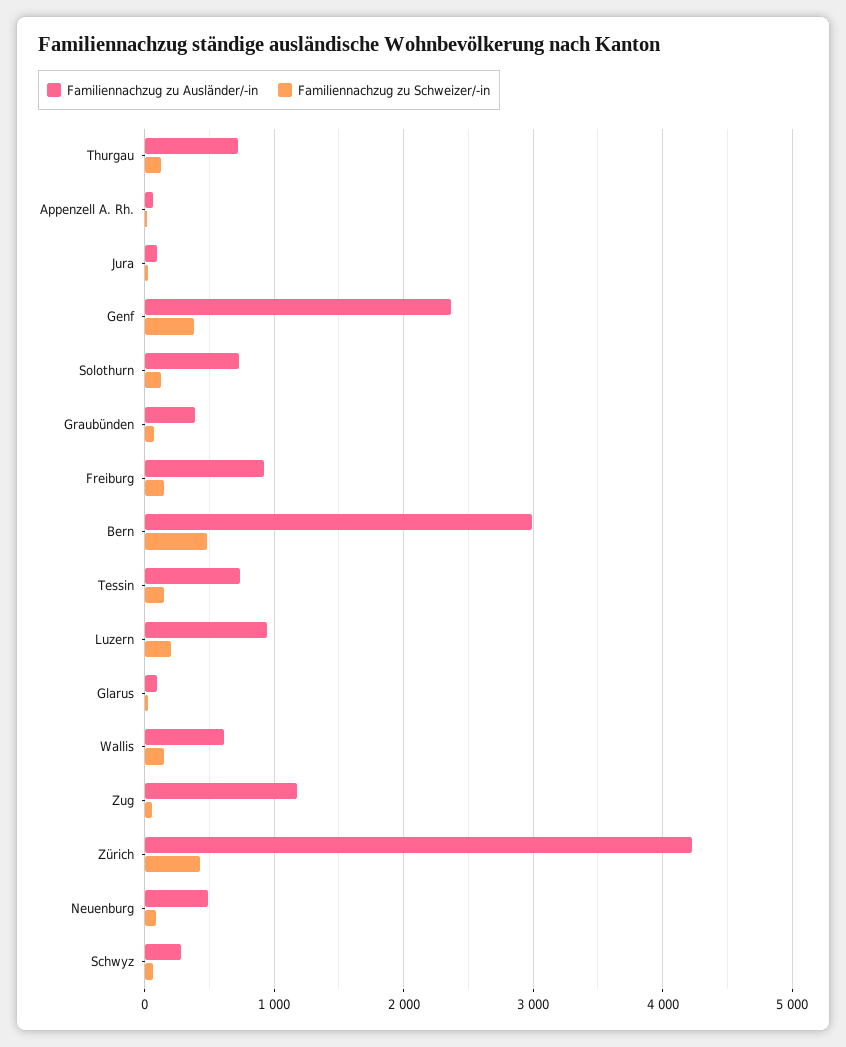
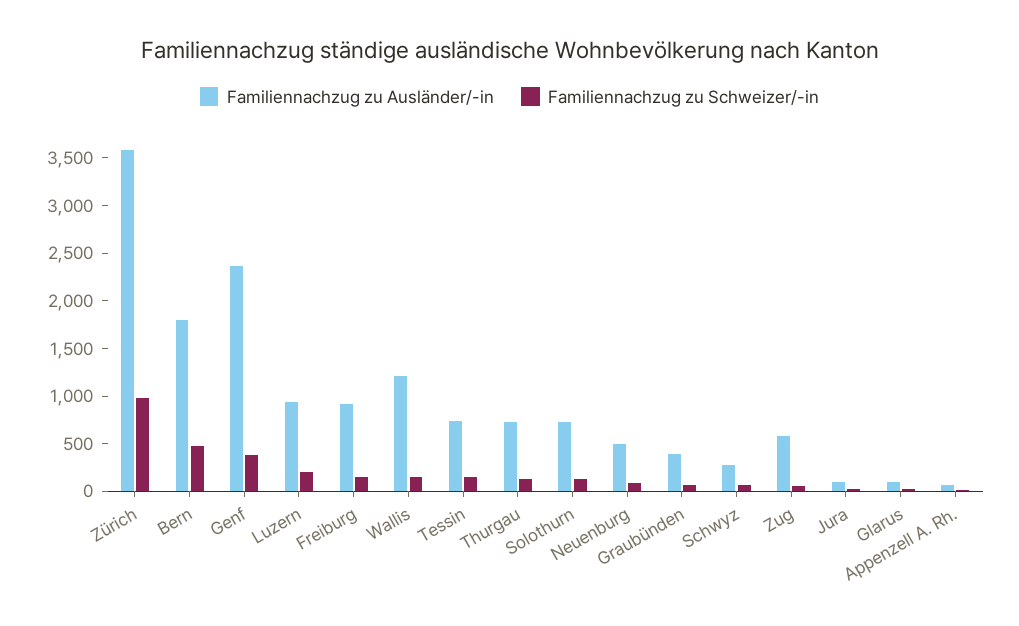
  {
    "Familiennachzug zu Ausländer/-in": {
      "Thurgau": 700,
      "Appenzell A. Rh.": 100,
      "Jura": 100,
      "Genf": 2400,
      "Solothurn": 700,
      "Graubünden": 400,
      "Freiburg": 900,
-     "Bern": 3000,
+     "Bern": 1800,
      "Tessin": 700,
      "Luzern": 900,
      "Glarus": 100,
-     "Wallis": 600,
+     "Wallis": 1200,
-     "Zug": 1200,
+     "Zug": 600,
-     "Zürich": 4200,
+     "Zürich": 3600,
      "Neuenburg": 500,
      "Schwyz": 300
    },
    "Familiennachzug zu Schweizer/-in": {
      "Thurgau": 100,
      "Appenzell A. Rh.": 0,
      "Jura": 0,
      "Genf": 400,
      "Solothurn": 100,
      "Graubünden": 100,
      "Freiburg": 200,
      "Bern": 500,
      "Tessin": 100,
      "Luzern": 200,
      "Glarus": 0,
      "Wallis": 200,
      "Zug": 100,
-     "Zürich": 400,
+     "Zürich": 1000,
      "Neuenburg": 100,
      "Schwyz": 100
    }
  }

